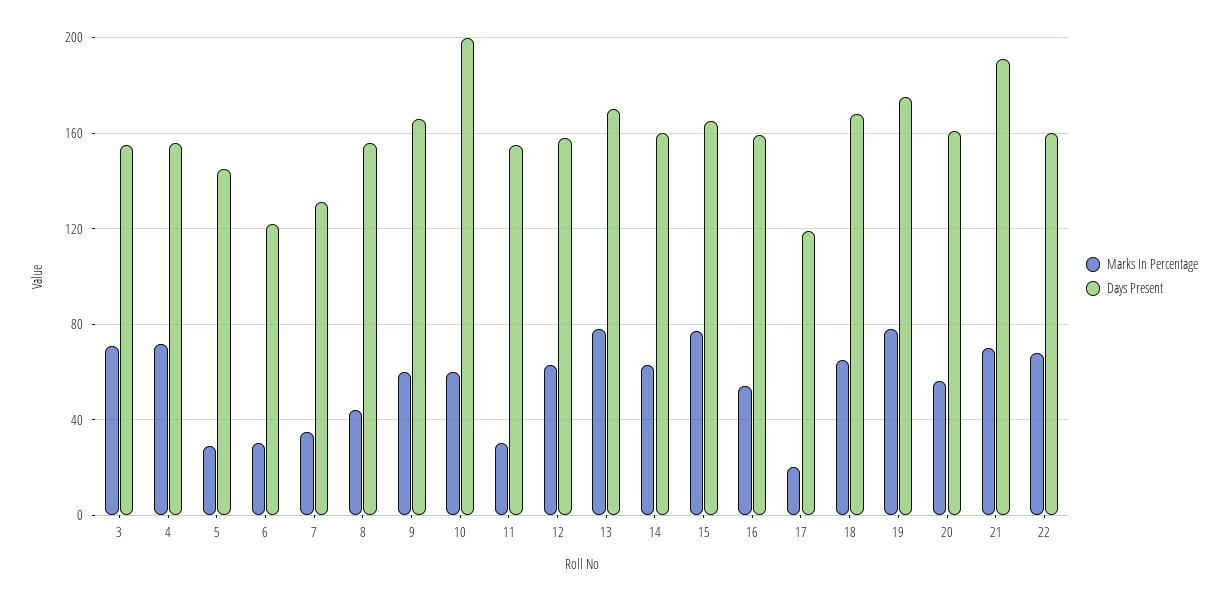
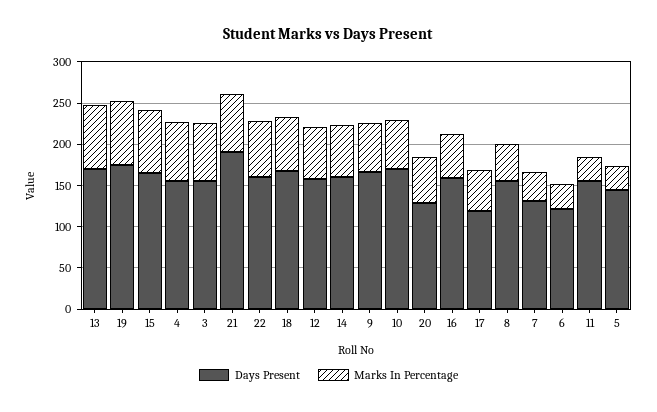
  {
    "Marks In Percentage": {
      "3": 70,
      "4": 70,
      "5": 30,
      "6": 30,
      "7": 35,
      "8": 45,
      "9": 60,
      "10": 60,
      "11": 30,
      "12": 65,
      "13": 80,
      "14": 65,
      "15": 75,
      "16": 55,
-     "17": 20,
+     "17": 50,
      "18": 65,
      "19": 80,
      "20": 55,
      "21": 70,
      "22": 70
    },
    "Days Present": {
      "3": 155,
      "4": 155,
      "5": 145,
      "6": 120,
      "7": 130,
      "8": 155,
      "9": 165,
-     "10": 200,
+     "10": 170,
      "11": 155,
      "12": 160,
      "13": 170,
      "14": 160,
      "15": 165,
      "16": 160,
      "17": 120,
      "18": 170,
      "19": 175,
-     "20": 160,
+     "20": 130,
      "21": 190,
      "22": 160
    }
  }

